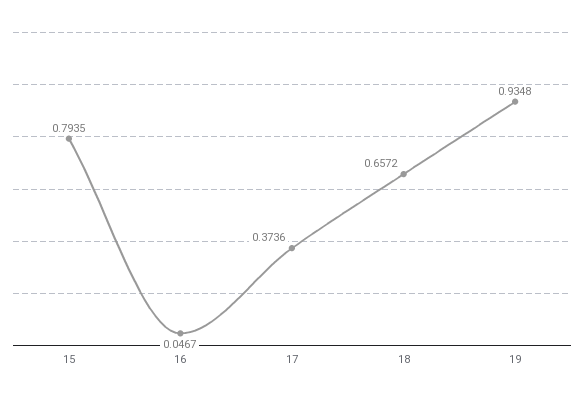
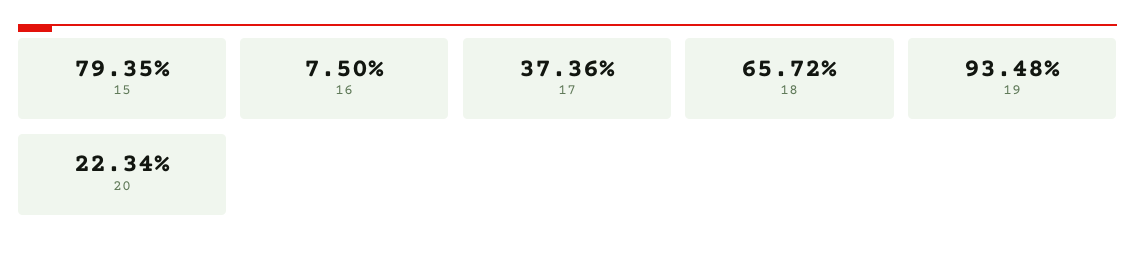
  {
    "15": 0.7935,
-   "16": 0.0467,
+   "16": 0.075,
    "17": 0.3736,
    "18": 0.6572,
-   "19": 0.9348
+   "19": 0.9348,
+   "20": 0.2234
  }

